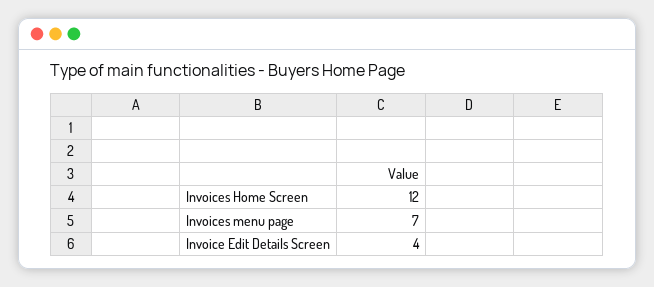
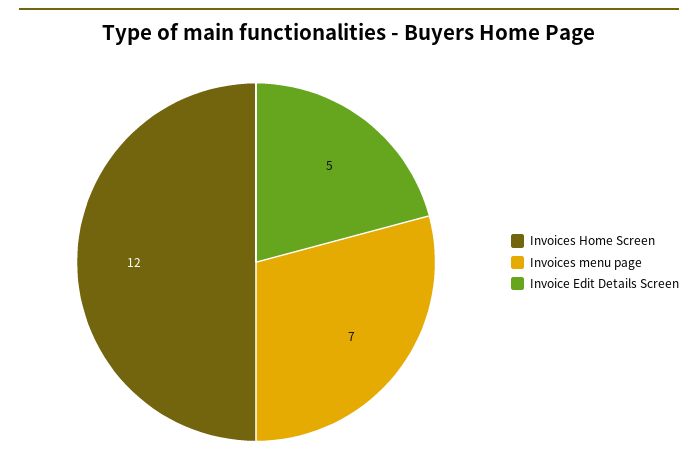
  {
    "Invoices Home Screen": 12,
    "Invoices menu page": 7,
-   "Invoice Edit Details Screen": 4
+   "Invoice Edit Details Screen": 5
  }

